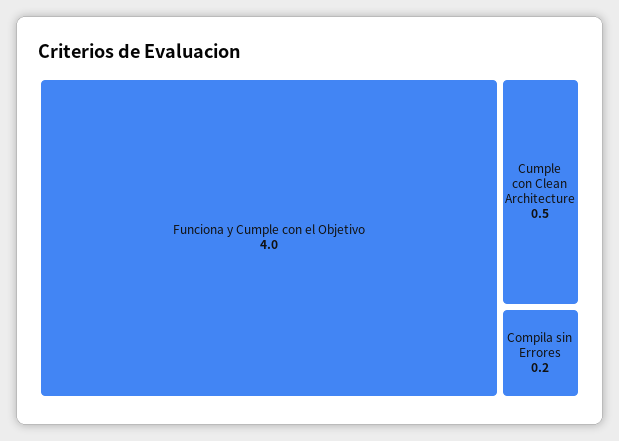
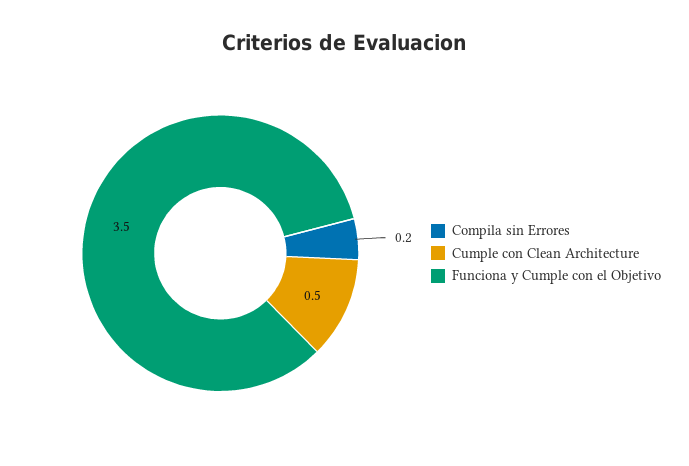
  {
-   "Funciona y Cumple con el Objetivo": 4,
+   "Funciona y Cumple con el Objetivo": 3.5,
    "Cumple con Clean Architecture": 0.5,
    "Compila sin Errores": 0.2
  }

